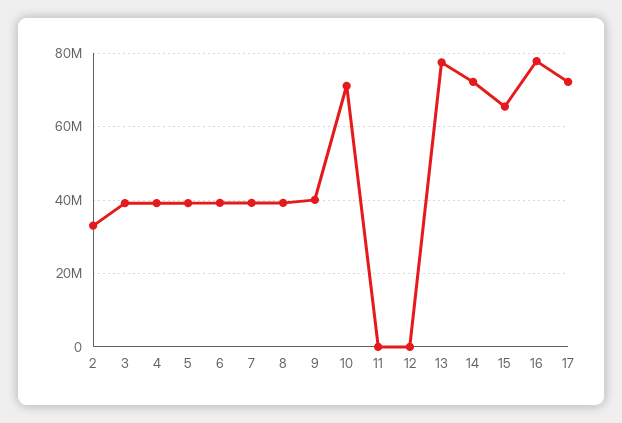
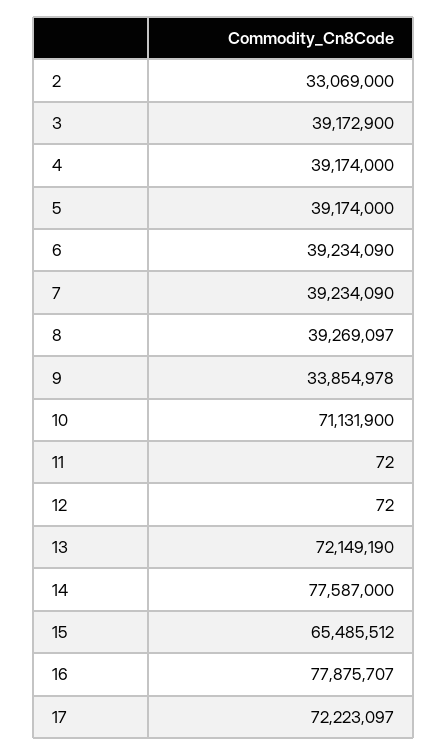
  {
    "2": 33069000,
    "3": 39172900,
    "4": 39174000,
    "5": 39174000,
    "6": 39234090,
    "7": 39234090,
    "8": 39269097,
-   "9": 40000000,
+   "9": 33854978,
    "10": 71131900,
    "11": 72,
    "12": 72,
-   "13": 78000000,
+   "13": 72149190,
-   "14": 72000000,
+   "14": 77587000,
    "15": 65485512,
    "16": 77875707,
    "17": 72223097
  }

